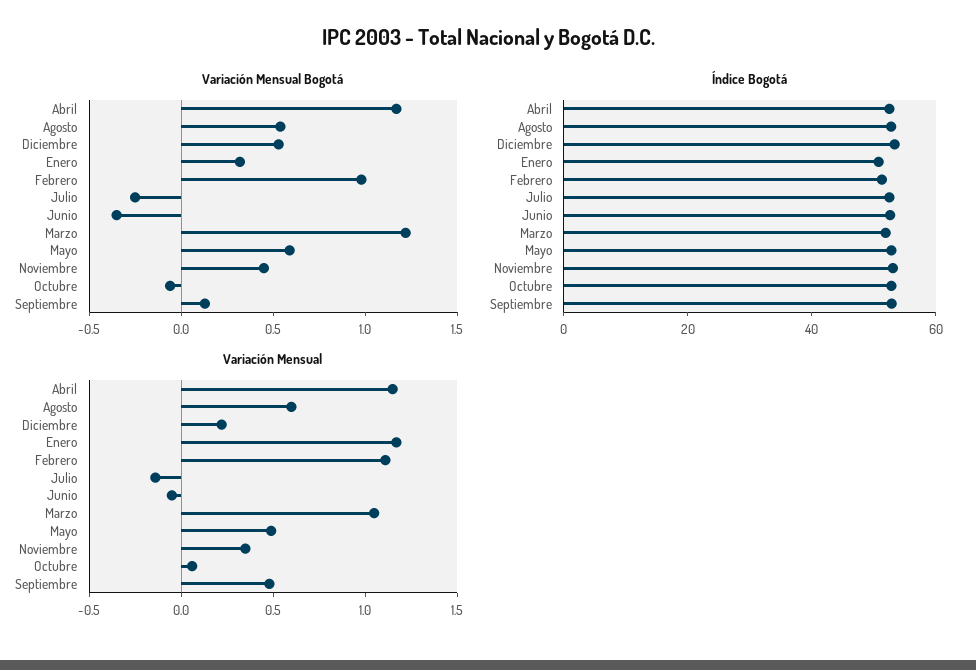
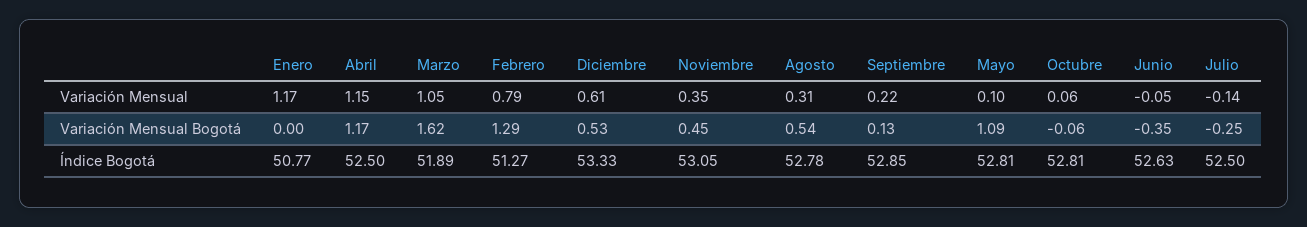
  {
    "Variación Mensual Bogotá": {
      "Abril": 1.17,
      "Agosto": 0.54,
      "Diciembre": 0.53,
-     "Enero": 0.3,
+     "Enero": 0,
-     "Febrero": 1,
+     "Febrero": 1.29,
      "Julio": -0.25,
      "Junio": -0.35,
-     "Marzo": 1.2,
+     "Marzo": 1.62,
-     "Mayo": 0.6,
+     "Mayo": 1.09,
      "Noviembre": 0.45,
      "Octubre": -0.06,
      "Septiembre": 0.13
    },
    "Índice Bogotá": {
      "Abril": 52.5,
      "Agosto": 52.78,
      "Diciembre": 53.33,
      "Enero": 50.77,
      "Febrero": 51.27,
      "Julio": 52.5,
      "Junio": 52.63,
      "Marzo": 51.89,
      "Mayo": 52.81,
      "Noviembre": 53.05,
      "Octubre": 52.81,
      "Septiembre": 52.85
    },
    "Variación Mensual": {
      "Abril": 1.15,
-     "Agosto": 0.6,
+     "Agosto": 0.31,
-     "Diciembre": 0.2,
+     "Diciembre": 0.61,
      "Enero": 1.17,
-     "Febrero": 1.1,
+     "Febrero": 0.79,
      "Julio": -0.14,
      "Junio": -0.05,
      "Marzo": 1.05,
-     "Mayo": 0.5,
+     "Mayo": 0.1,
      "Noviembre": 0.35,
      "Octubre": 0.06,
-     "Septiembre": 0.5
+     "Septiembre": 0.22
    }
  }

